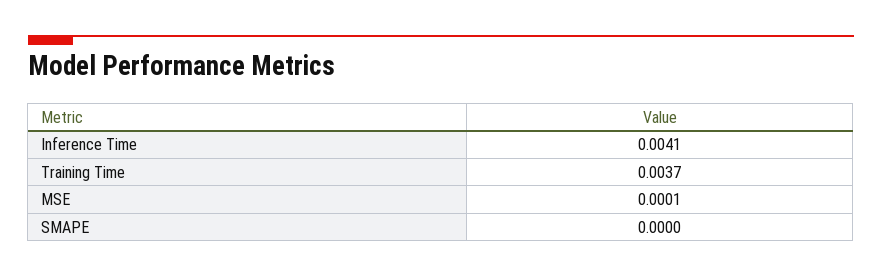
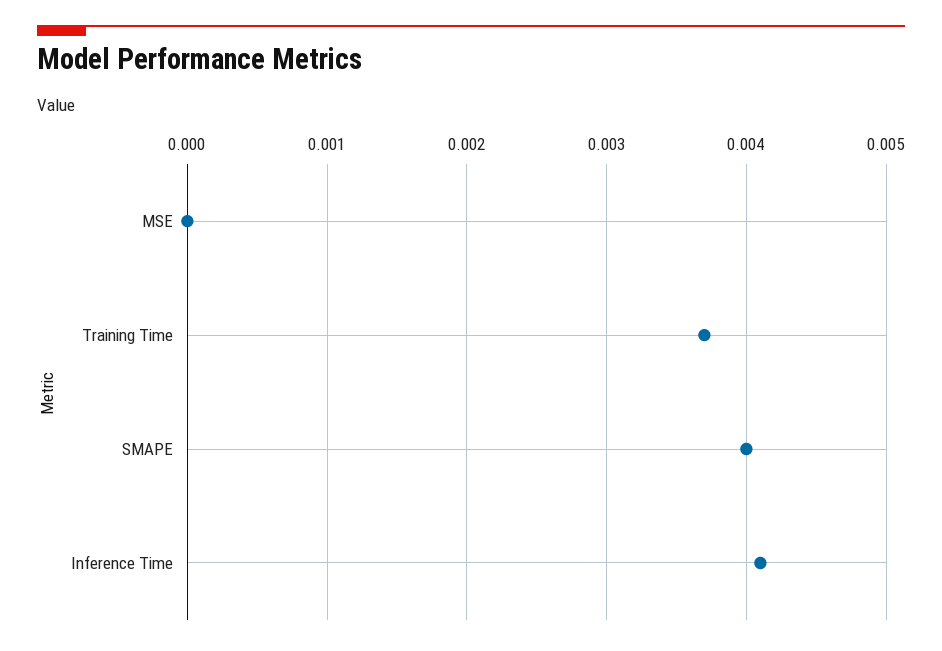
  {
    "Inference Time": 0.0041,
    "Training Time": 0.0037,
-   "MSE": 0.0001,
+   "MSE": 0,
-   "SMAPE": 0
+   "SMAPE": 0.004
  }

